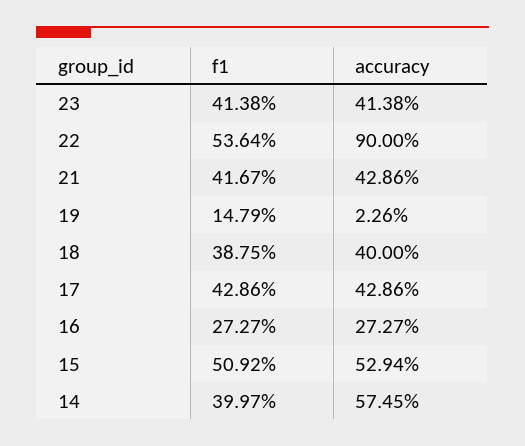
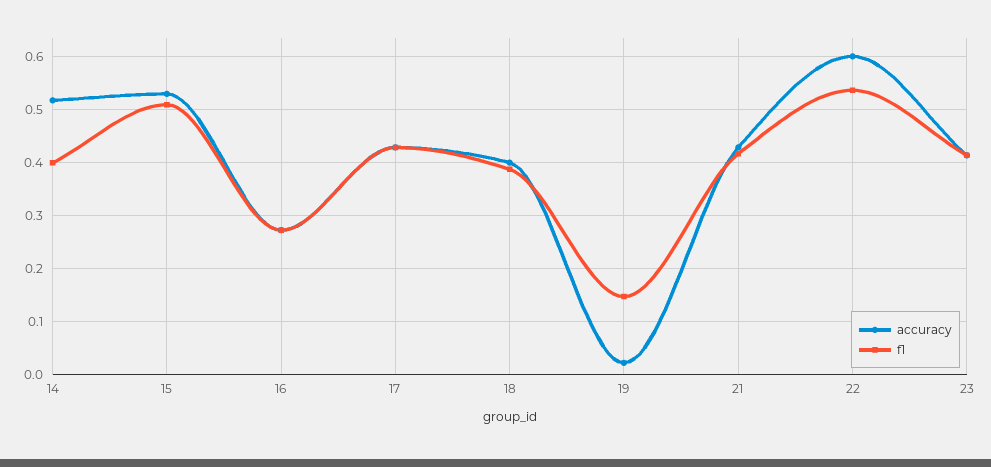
  {
    "f1": {
      "23": 0.4138,
      "22": 0.5364,
      "21": 0.4167,
      "19": 0.1479,
      "18": 0.3875,
      "17": 0.4286,
      "16": 0.2727,
      "15": 0.5092,
      "14": 0.3997
    },
    "accuracy": {
      "23": 0.4138,
-     "22": 0.9,
+     "22": 0.6,
      "21": 0.4286,
      "19": 0.0226,
      "18": 0.4,
      "17": 0.4286,
      "16": 0.2727,
      "15": 0.5294,
-     "14": 0.5745
+     "14": 0.52
    }
  }

